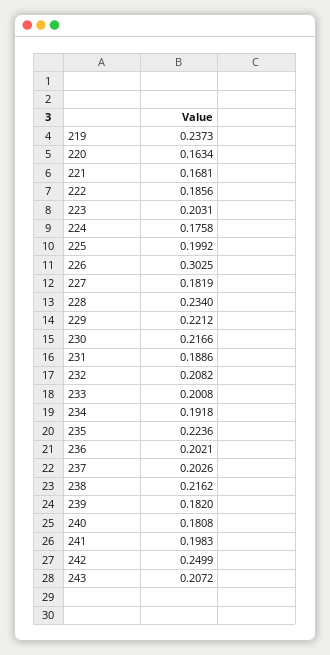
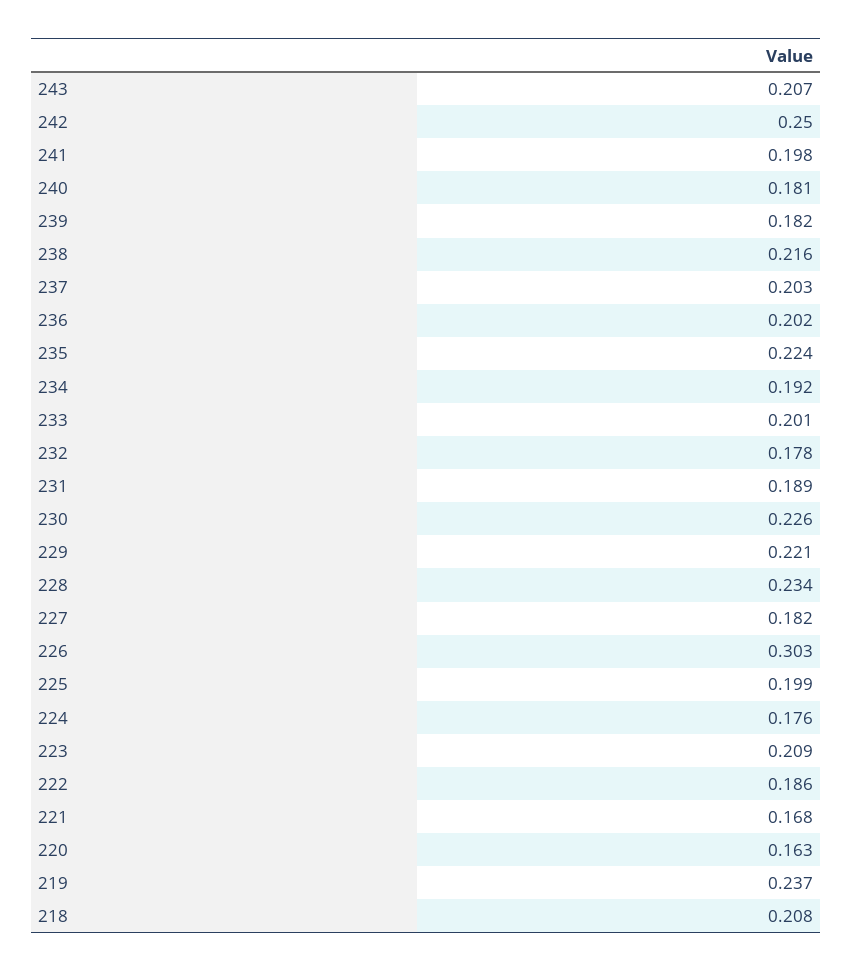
  {
    "219": 0.2373,
    "220": 0.1634,
    "221": 0.1681,
    "222": 0.1856,
-   "223": 0.2031,
+   "223": 0.209,
    "224": 0.1758,
    "225": 0.1992,
    "226": 0.3025,
    "227": 0.1819,
    "228": 0.234,
    "229": 0.2212,
-   "230": 0.2166,
+   "230": 0.226,
    "231": 0.1886,
-   "232": 0.2082,
+   "232": 0.178,
    "233": 0.2008,
    "234": 0.1918,
    "235": 0.2236,
    "236": 0.2021,
    "237": 0.2026,
    "238": 0.2162,
    "239": 0.182,
    "240": 0.1808,
    "241": 0.1983,
    "242": 0.2499,
-   "243": 0.2072
+   "243": 0.2072,
+   "218": 0.208
  }

